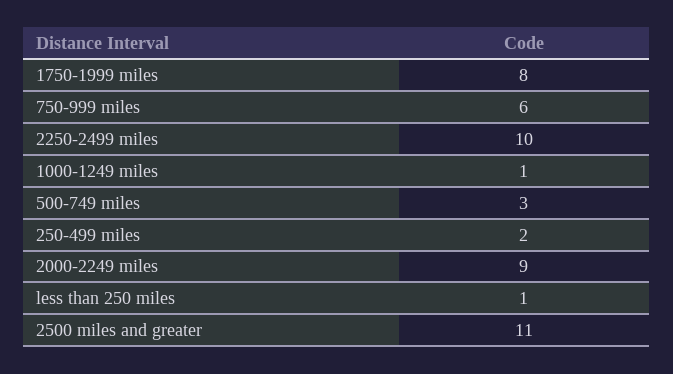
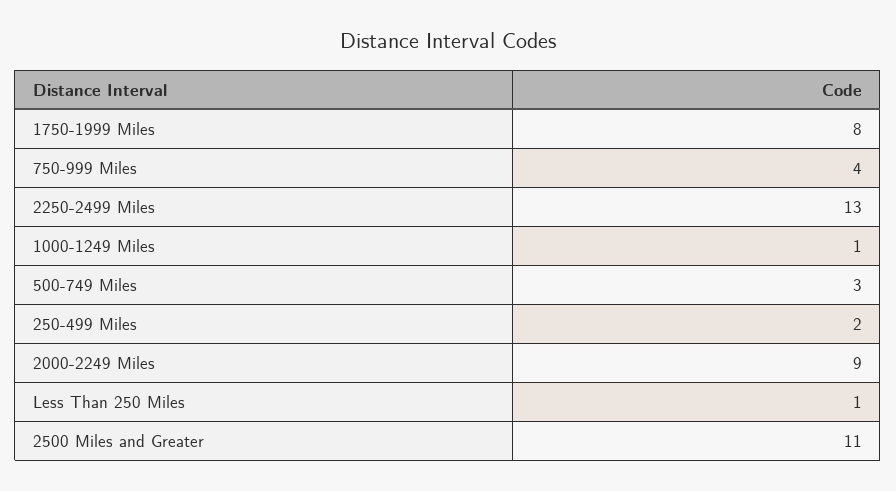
  {
    "1750-1999 miles": 8,
-   "750-999 miles": 6,
+   "750-999 miles": 4,
-   "2250-2499 miles": 10,
+   "2250-2499 miles": 13,
    "1000-1249 miles": 1,
    "500-749 miles": 3,
    "250-499 miles": 2,
    "2000-2249 miles": 9,
    "less than 250 miles": 1,
    "2500 miles and greater": 11
  }

